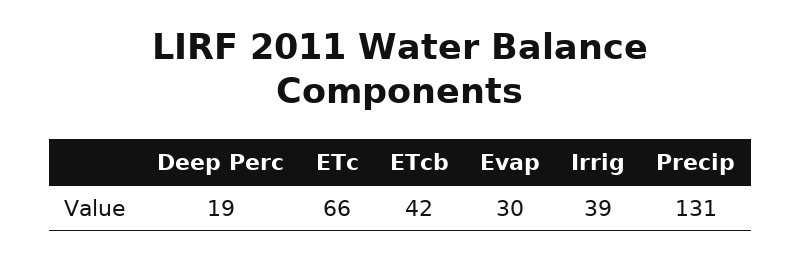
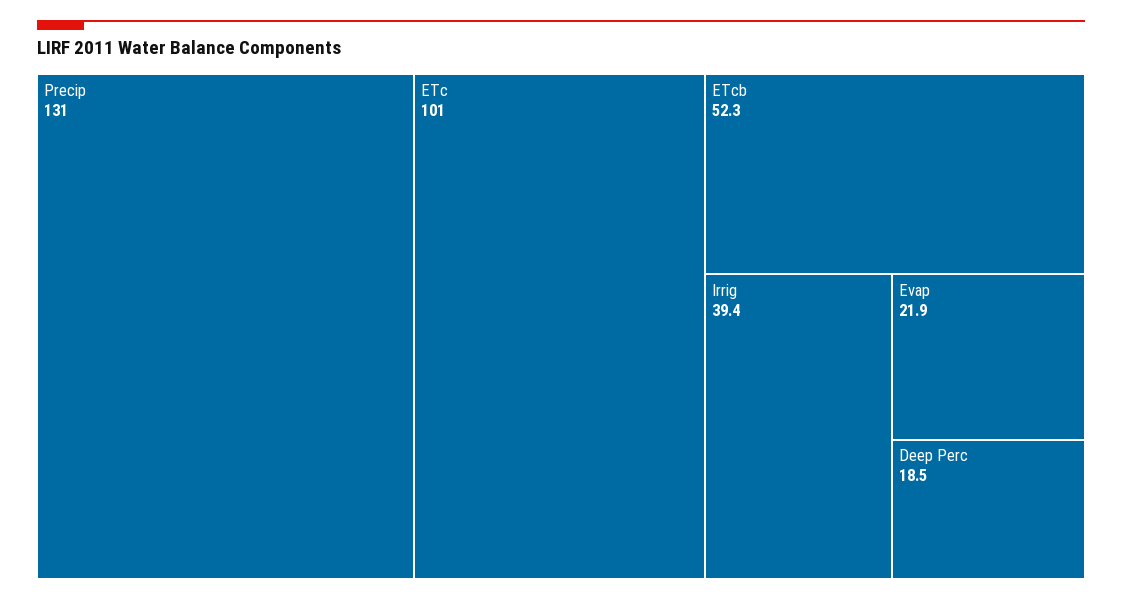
  {
    "Deep Perc": 18.5,
-   "ETc": 66,
+   "ETc": 101,
-   "ETcb": 42,
+   "ETcb": 52.3,
-   "Evap": 30,
+   "Evap": 21.9,
    "Irrig": 39.4,
    "Precip": 131
  }

